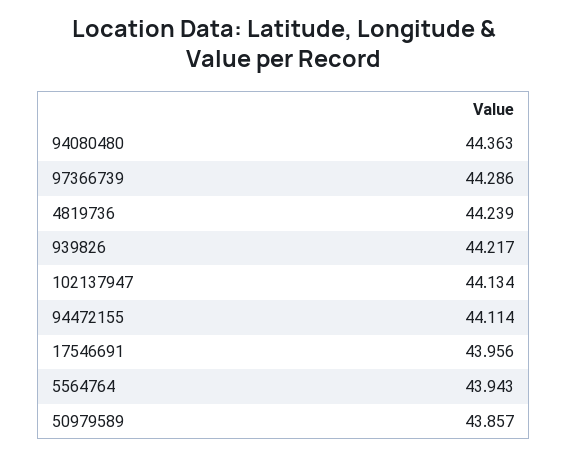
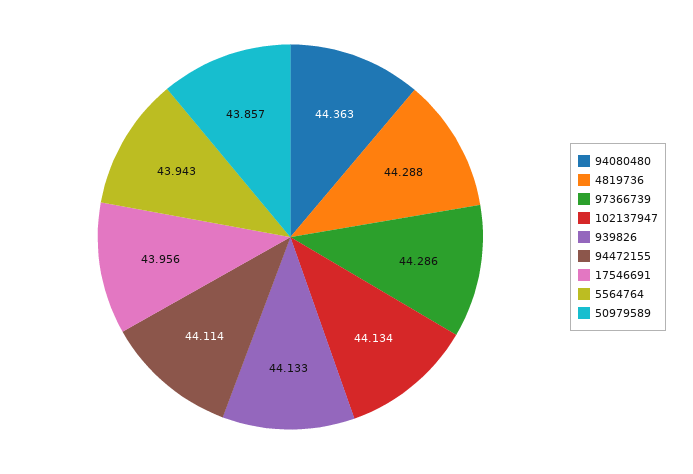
  {
    "94080480": 44.363,
    "97366739": 44.286,
-   "4819736": 44.239,
+   "4819736": 44.288,
-   "939826": 44.217,
+   "939826": 44.133,
    "102137947": 44.134,
    "94472155": 44.114,
    "17546691": 43.956,
    "5564764": 43.943,
    "50979589": 43.857
  }

